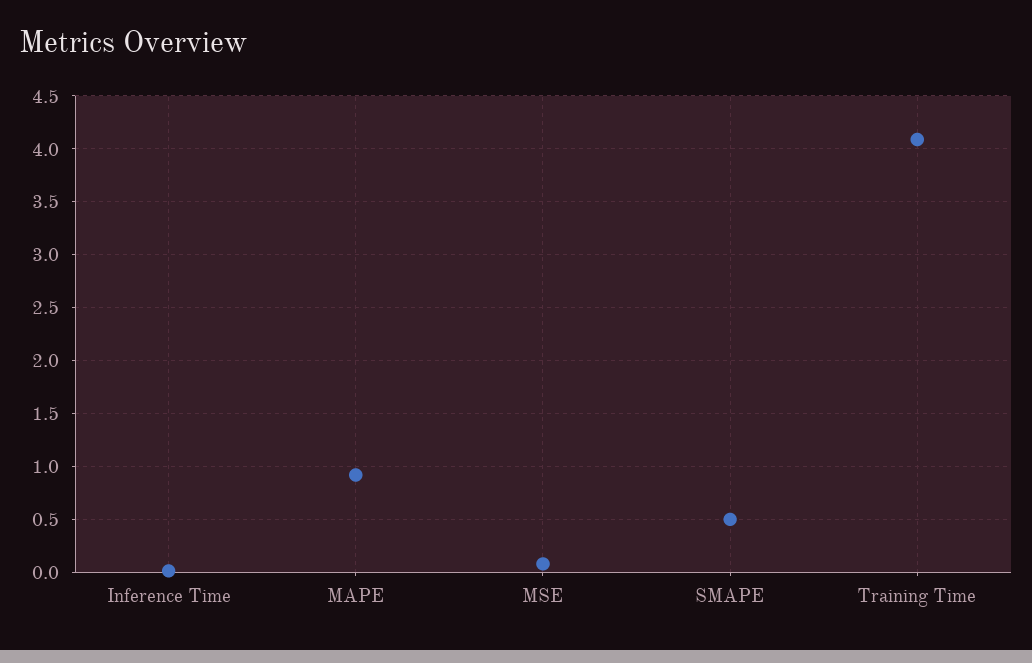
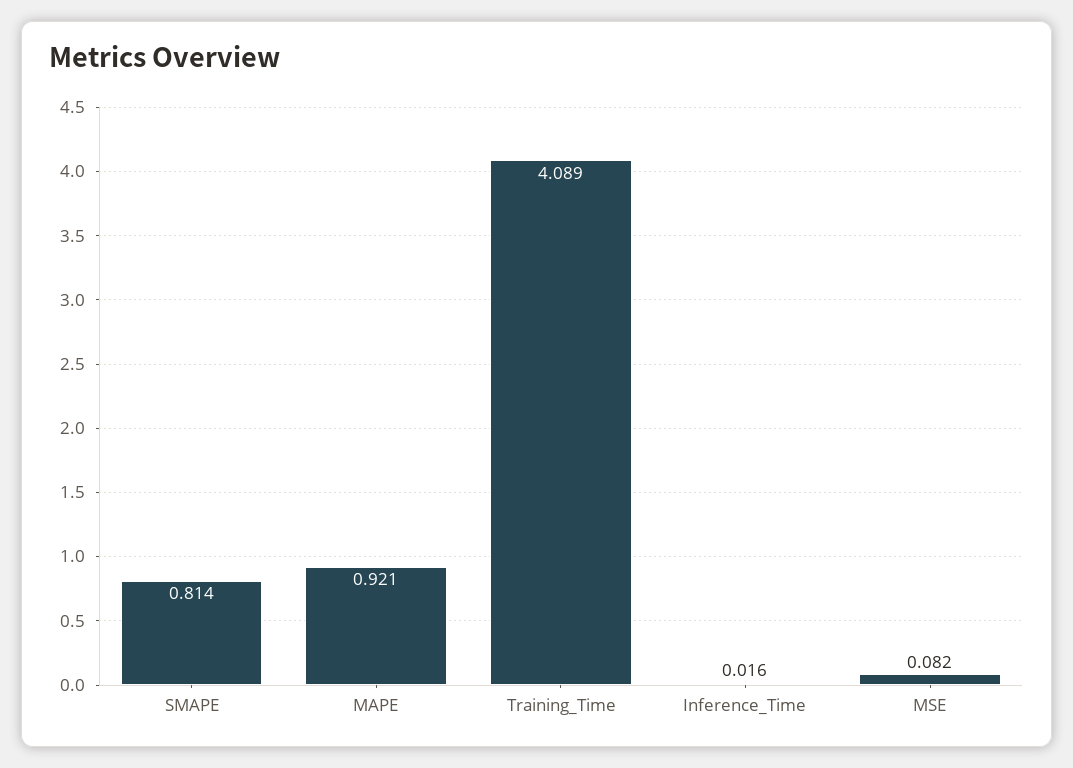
  {
    "Inference Time": 0.016,
    "MAPE": 0.921,
    "MSE": 0.082,
-   "SMAPE": 0.5,
+   "SMAPE": 0.814,
    "Training Time": 4.089
  }

